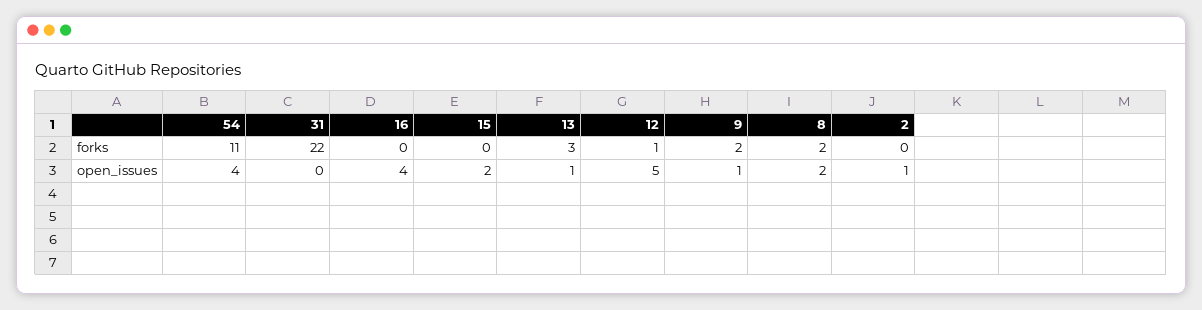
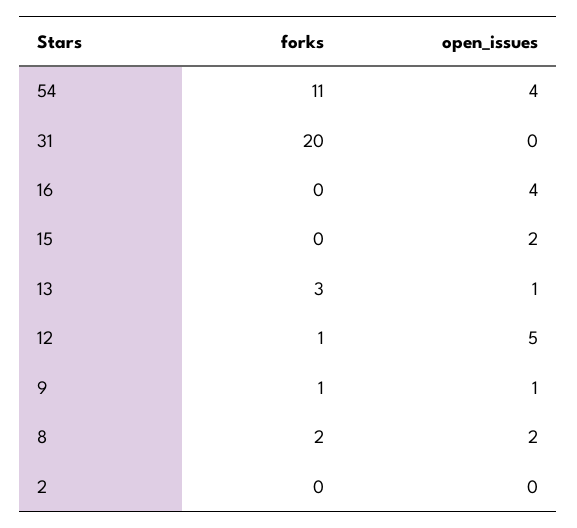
  {
    "54": {
      "forks": 11,
      "open_issues": 4
    },
    "31": {
-     "forks": 22,
+     "forks": 20,
      "open_issues": 0
    },
    "16": {
      "forks": 0,
      "open_issues": 4
    },
    "15": {
      "forks": 0,
      "open_issues": 2
    },
    "13": {
      "forks": 3,
      "open_issues": 1
    },
    "12": {
      "forks": 1,
      "open_issues": 5
    },
    "9": {
-     "forks": 2,
+     "forks": 1,
      "open_issues": 1
    },
    "8": {
      "forks": 2,
      "open_issues": 2
    },
    "2": {
      "forks": 0,
-     "open_issues": 1
+     "open_issues": 0
    }
  }

